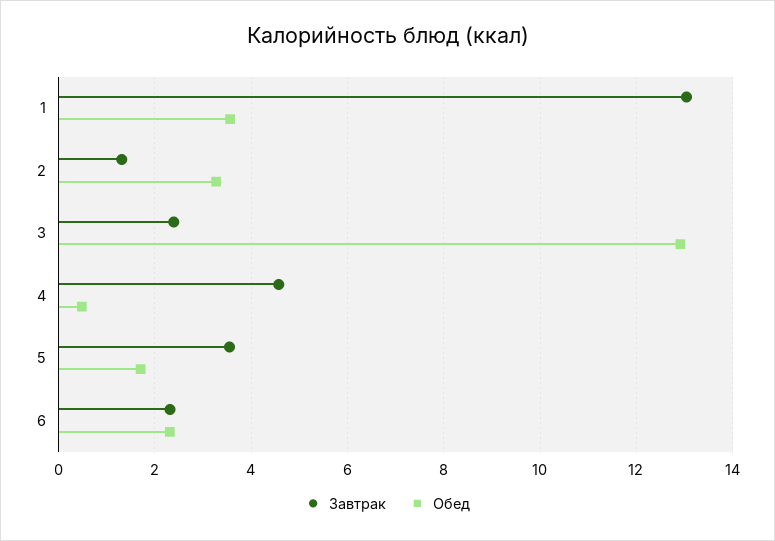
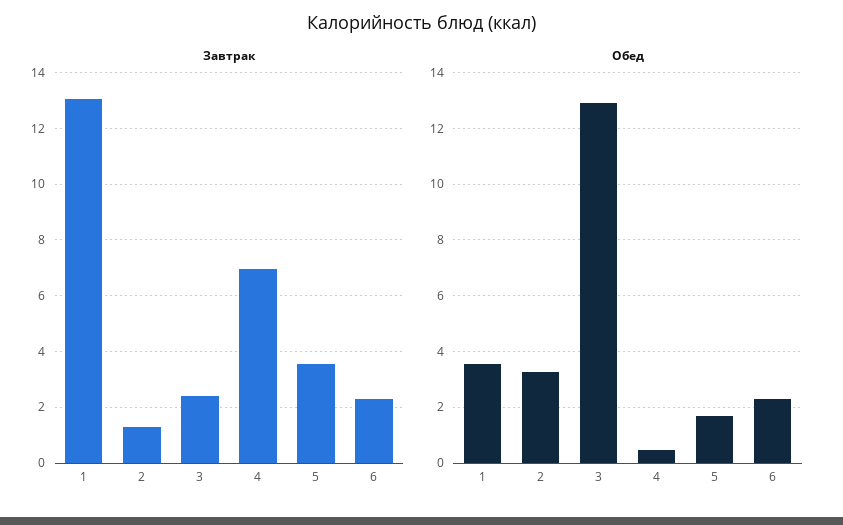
  {
    "Завтрак": {
      "1": 13,
      "2": 1.4,
      "3": 2.4,
-     "4": 4.6,
+     "4": 7,
      "5": 3.6,
      "6": 2.4
    },
    "Обед": {
      "1": 3.6,
      "2": 3.2,
      "3": 13,
      "4": 0.4,
      "5": 1.8,
      "6": 2.4
    }
  }

